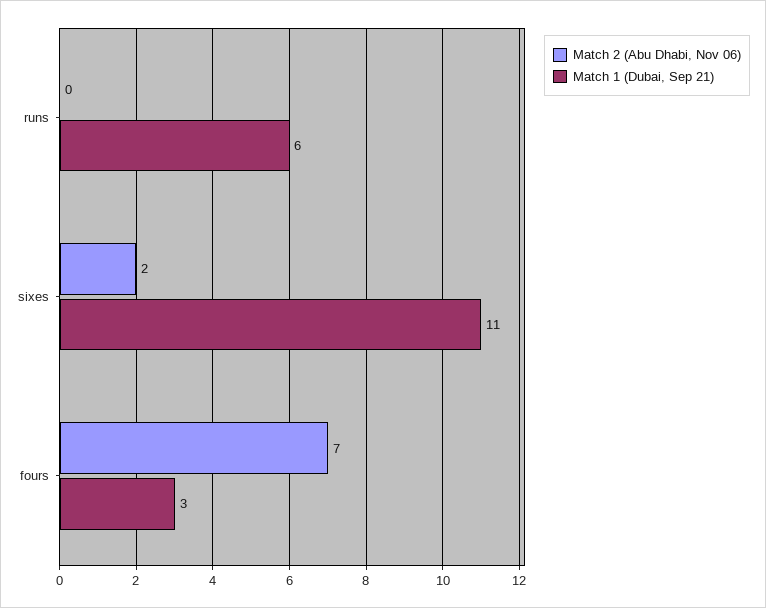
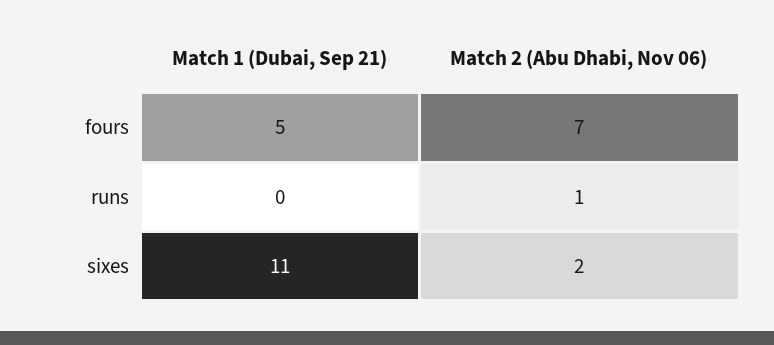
  {
    "Match 2 (Abu Dhabi, Nov 06)": {
-     "runs": 0,
+     "runs": 1,
      "sixes": 2,
      "fours": 7
    },
    "Match 1 (Dubai, Sep 21)": {
-     "runs": 6,
+     "runs": 0,
      "sixes": 11,
-     "fours": 3
+     "fours": 5
    }
  }

